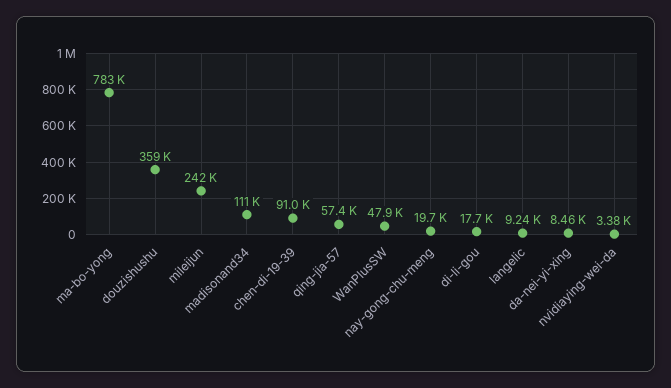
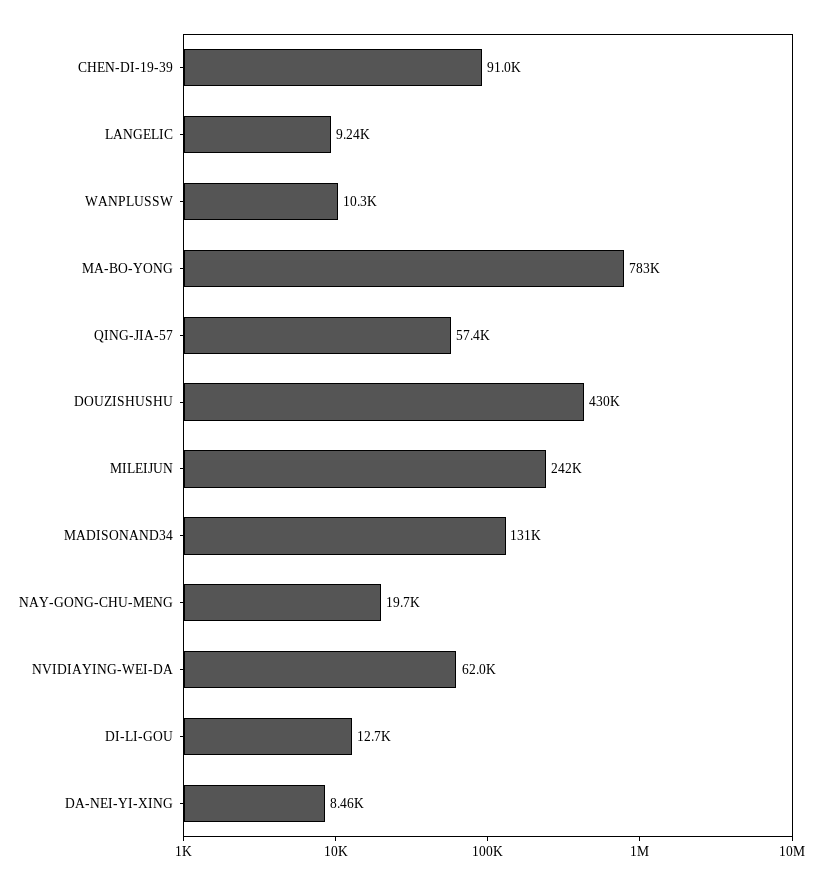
  {
    "ma-bo-yong": 783000,
-   "douzishushu": 359000,
+   "douzishushu": 430000,
    "mileijun": 242000,
-   "madisonand34": 111000,
+   "madisonand34": 131000,
    "chen-di-19-39": 91000,
    "qing-jia-57": 57400,
-   "WanPlusSW": 47900,
+   "WanPlusSW": 10300,
    "nay-gong-chu-meng": 19700,
-   "di-li-gou": 17700,
+   "di-li-gou": 12700,
    "langelic": 9240,
    "da-nei-yi-xing": 8460,
-   "nvidiaying-wei-da": 3380
+   "nvidiaying-wei-da": 62000
  }

